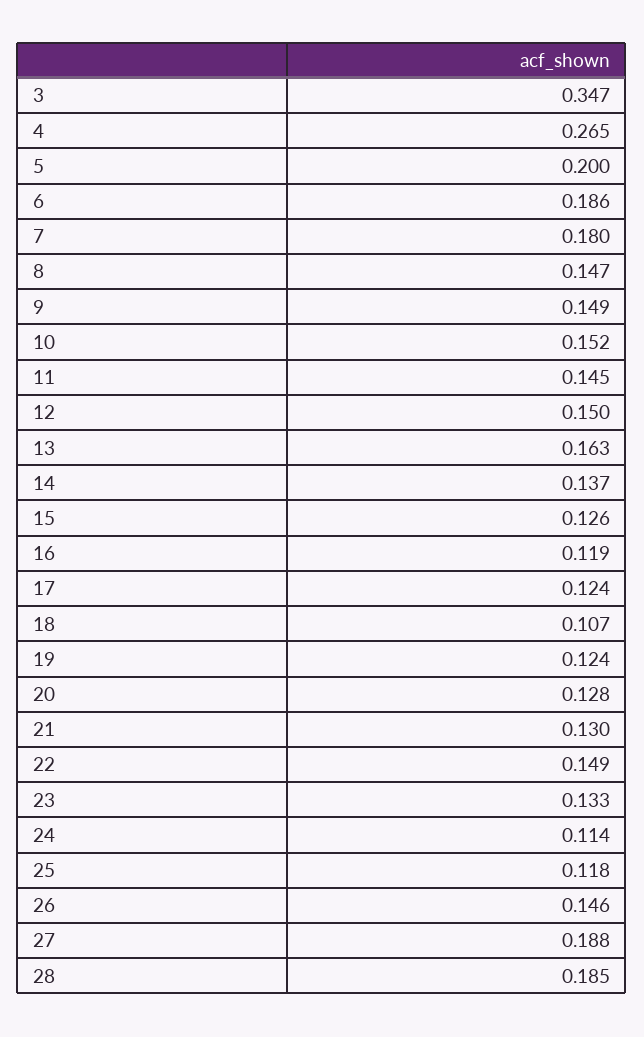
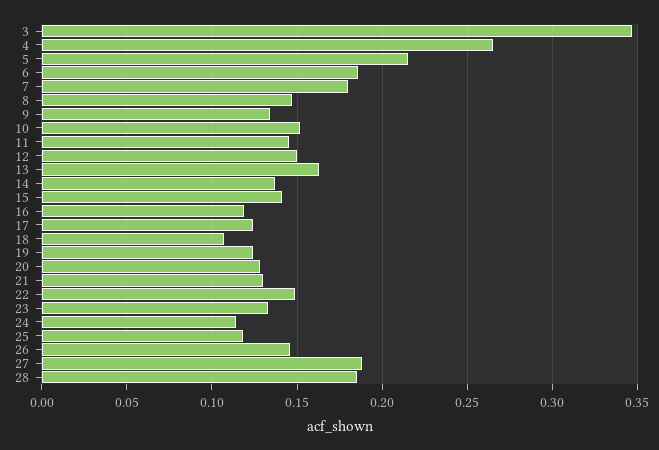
  {
    "3": 0.347,
    "4": 0.265,
-   "5": 0.2,
+   "5": 0.215,
    "6": 0.186,
    "7": 0.18,
    "8": 0.147,
-   "9": 0.149,
+   "9": 0.135,
    "10": 0.152,
    "11": 0.145,
    "12": 0.15,
    "13": 0.163,
    "14": 0.137,
-   "15": 0.126,
+   "15": 0.14,
    "16": 0.119,
    "17": 0.124,
    "18": 0.107,
    "19": 0.124,
    "20": 0.128,
    "21": 0.13,
    "22": 0.149,
    "23": 0.133,
    "24": 0.114,
    "25": 0.118,
    "26": 0.146,
    "27": 0.188,
    "28": 0.185
  }

